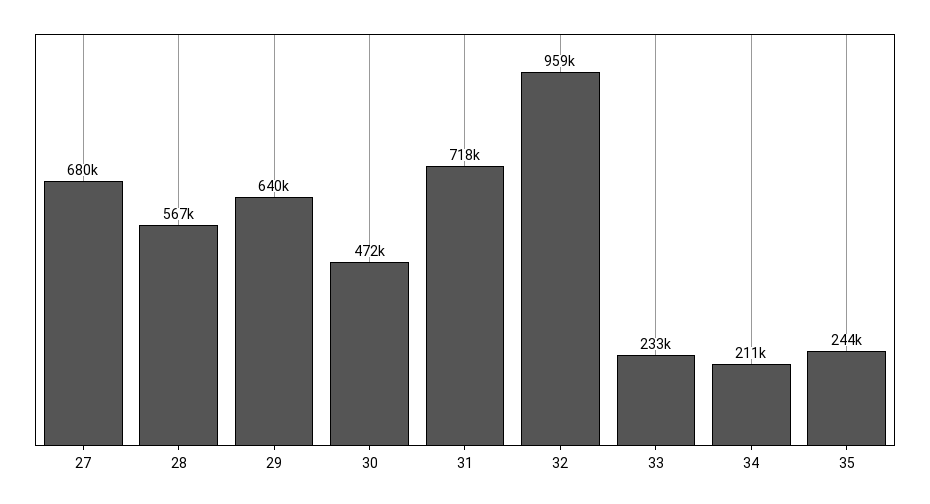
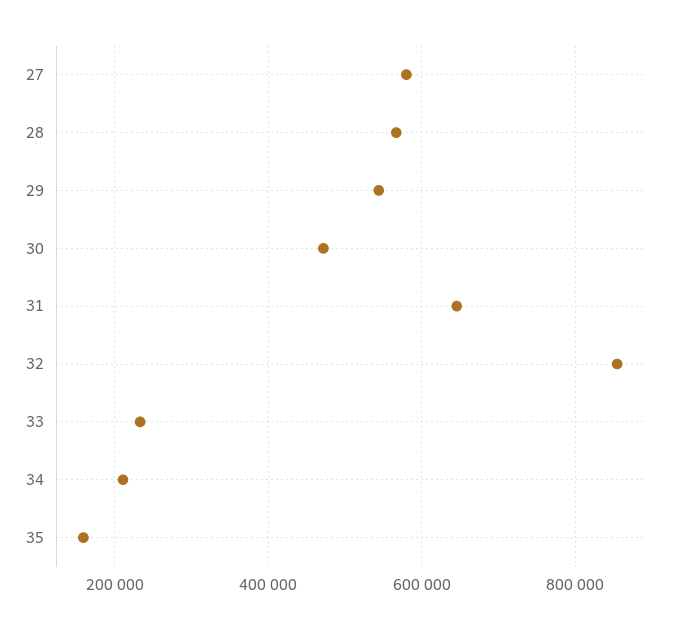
  {
-   "27": 680000,
+   "27": 580000,
    "28": 567000,
-   "29": 640000,
+   "29": 540000,
    "30": 472000,
-   "31": 718000,
+   "31": 640000,
-   "32": 959000,
+   "32": 860000,
    "33": 233000,
    "34": 211000,
-   "35": 244000
+   "35": 160000
  }

